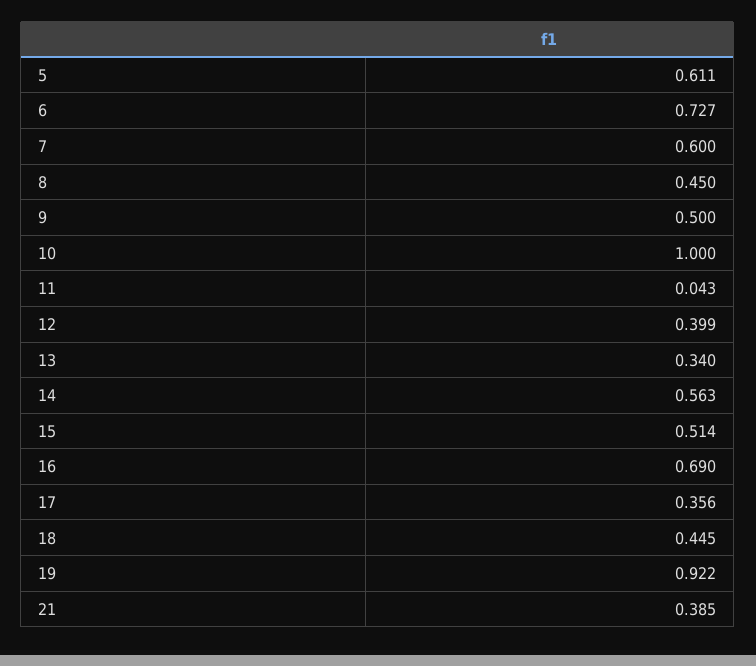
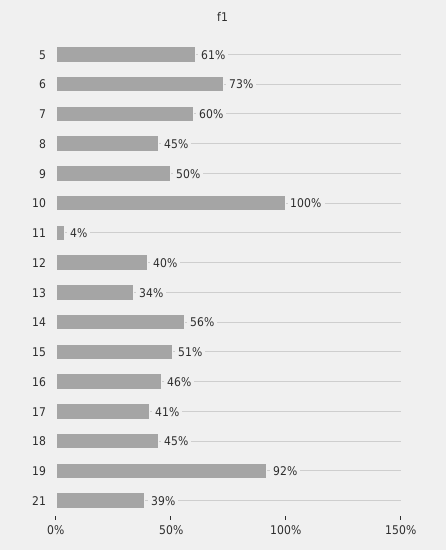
  {
    "5": 0.611,
    "6": 0.727,
    "7": 0.6,
    "8": 0.45,
    "9": 0.5,
    "10": 1,
    "11": 0.043,
    "12": 0.399,
    "13": 0.34,
    "14": 0.563,
    "15": 0.514,
-   "16": 0.69,
+   "16": 0.46,
-   "17": 0.356,
+   "17": 0.41,
    "18": 0.445,
    "19": 0.922,
    "21": 0.385
  }

